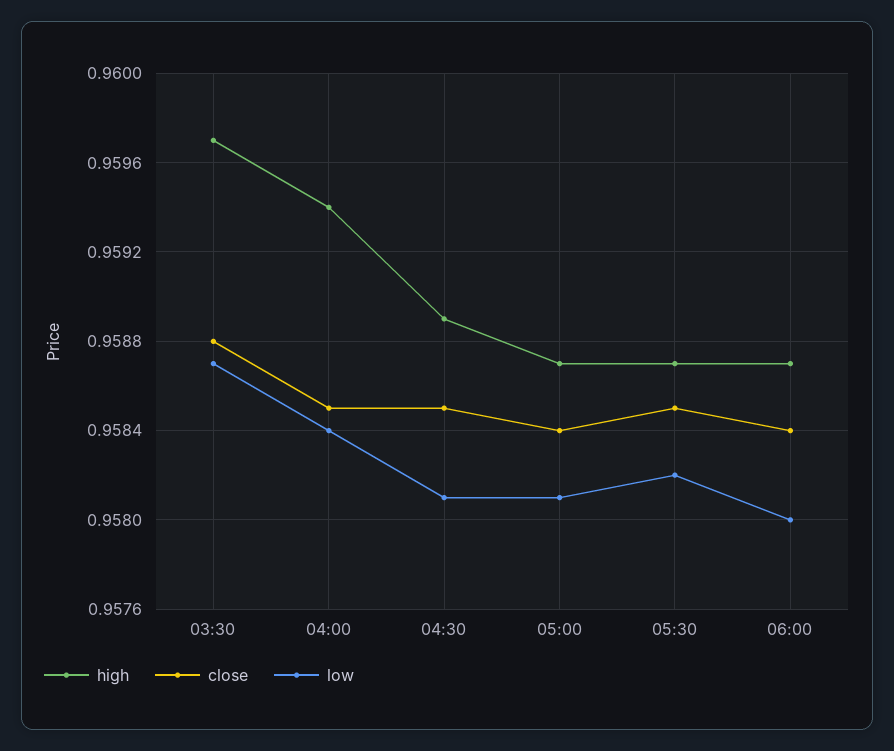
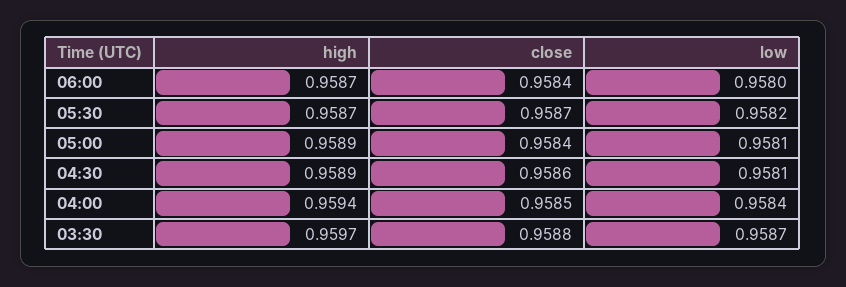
  {
    "high": {
      "03:30": 0.9597,
      "04:00": 0.9594,
      "04:30": 0.9589,
-     "05:00": 0.9587,
+     "05:00": 0.9589,
      "05:30": 0.9587,
      "06:00": 0.9587
    },
    "close": {
      "03:30": 0.9588,
      "04:00": 0.9585,
-     "04:30": 0.9585,
+     "04:30": 0.9586,
      "05:00": 0.9584,
-     "05:30": 0.9585,
+     "05:30": 0.9587,
      "06:00": 0.9584
    },
    "low": {
      "03:30": 0.9587,
      "04:00": 0.9584,
      "04:30": 0.9581,
      "05:00": 0.9581,
      "05:30": 0.9582,
      "06:00": 0.958
    }
  }

